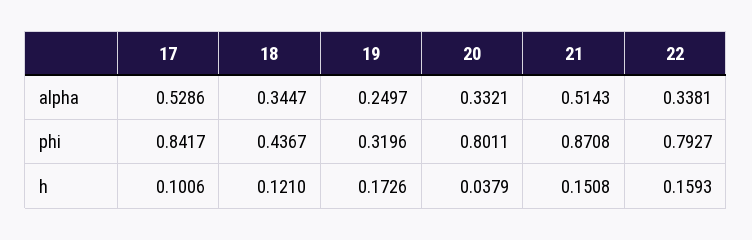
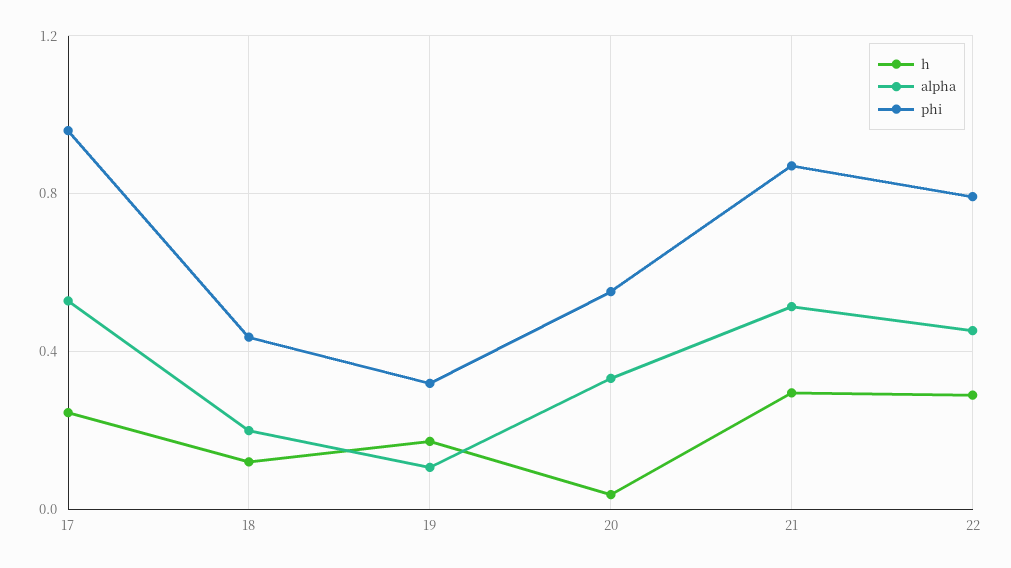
  {
    "alpha": {
      "17": 0.5286,
-     "18": 0.3447,
+     "18": 0.2,
-     "19": 0.2497,
+     "19": 0.1,
      "20": 0.3321,
      "21": 0.5143,
-     "22": 0.3381
+     "22": 0.45
    },
    "phi": {
-     "17": 0.8417,
+     "17": 0.95,
      "18": 0.4367,
      "19": 0.3196,
-     "20": 0.8011,
+     "20": 0.55,
      "21": 0.8708,
      "22": 0.7927
    },
    "h": {
-     "17": 0.1006,
+     "17": 0.25,
      "18": 0.121,
      "19": 0.1726,
      "20": 0.0379,
-     "21": 0.1508,
+     "21": 0.3,
-     "22": 0.1593
+     "22": 0.3
    }
  }

